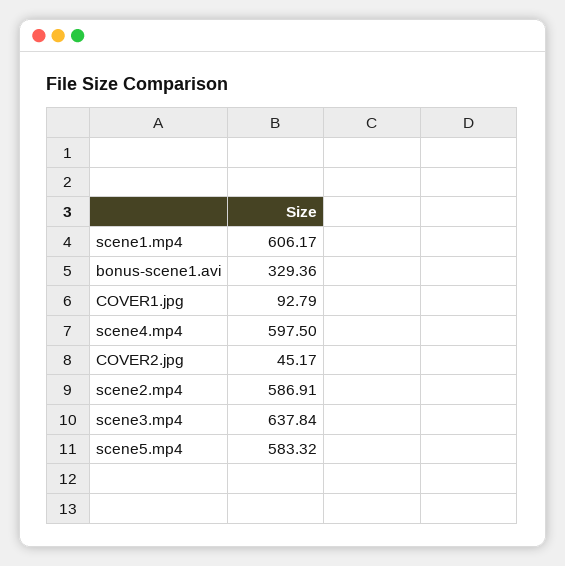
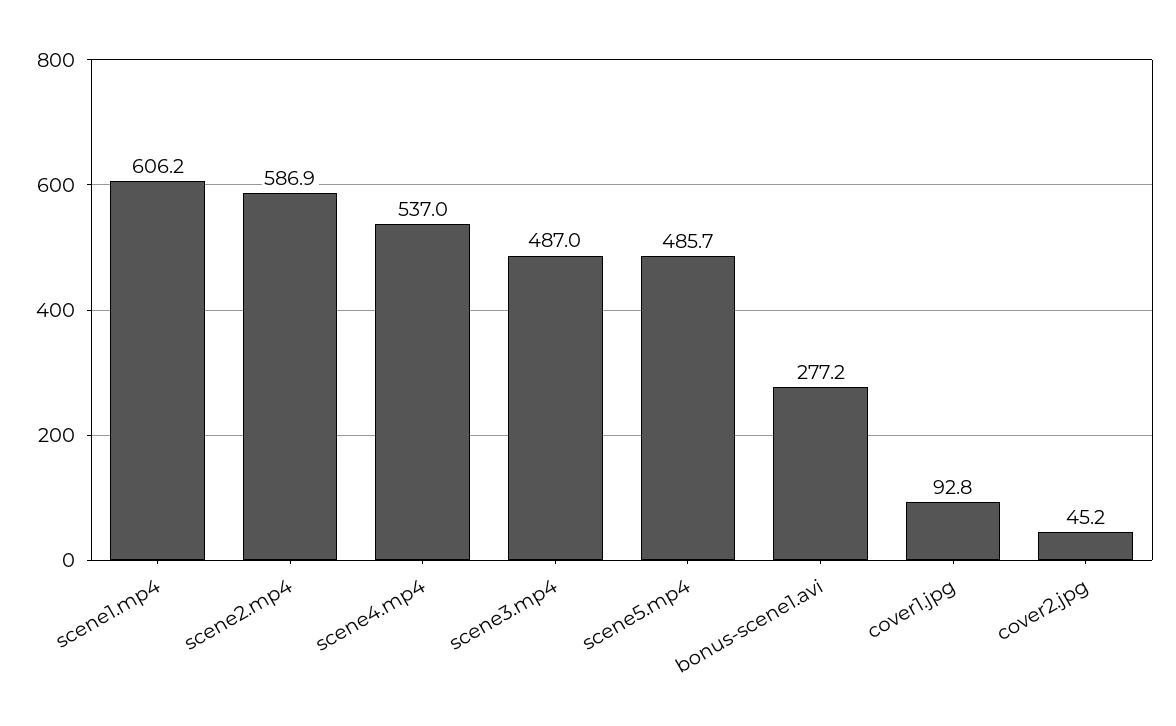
  {
    "scene1.mp4": 606.17,
-   "bonus-scene1.avi": 329.36,
+   "bonus-scene1.avi": 277.2,
    "COVER1.jpg": 92.79,
-   "scene4.mp4": 597.5,
+   "scene4.mp4": 537,
    "COVER2.jpg": 45.17,
    "scene2.mp4": 586.91,
-   "scene3.mp4": 637.84,
+   "scene3.mp4": 487,
-   "scene5.mp4": 583.32
+   "scene5.mp4": 485.7
  }

